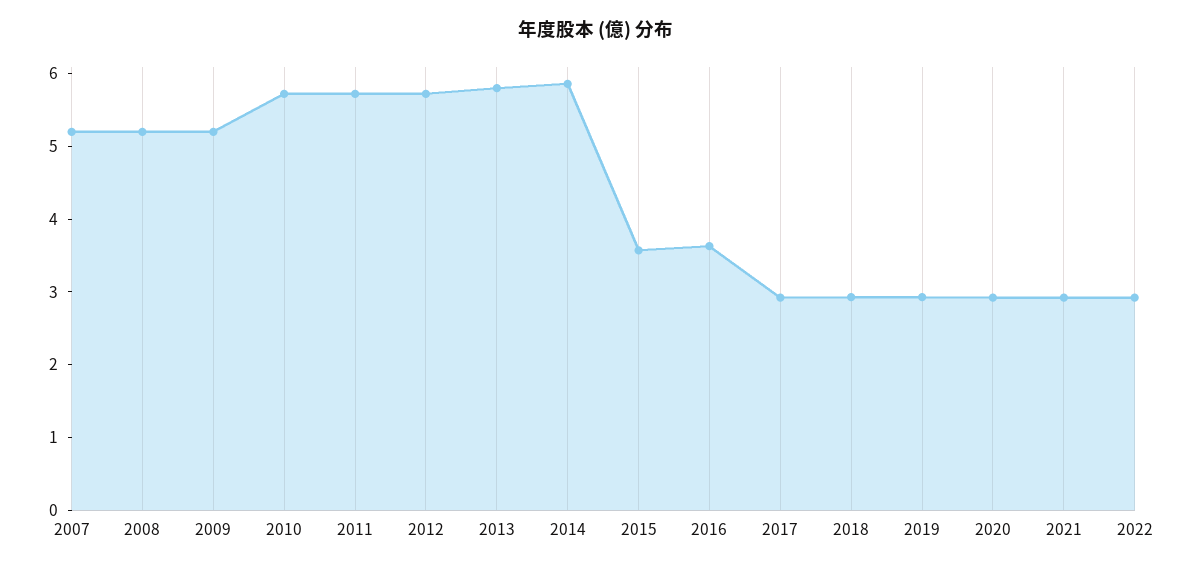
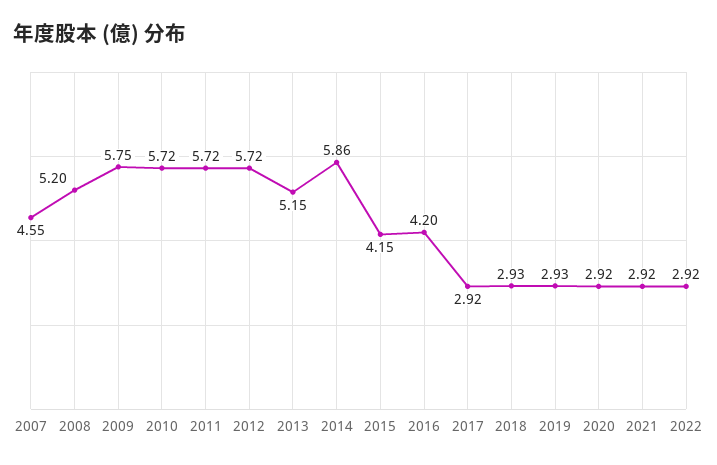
  {
-   "2007": 5.2,
+   "2007": 4.55,
    "2008": 5.2,
-   "2009": 5.2,
+   "2009": 5.75,
    "2010": 5.72,
    "2011": 5.72,
    "2012": 5.72,
-   "2013": 5.8,
+   "2013": 5.15,
    "2014": 5.86,
-   "2015": 3.6,
+   "2015": 4.15,
-   "2016": 3.6,
+   "2016": 4.2,
    "2017": 2.92,
    "2018": 2.93,
    "2019": 2.93,
    "2020": 2.92,
    "2021": 2.92,
    "2022": 2.92
  }

